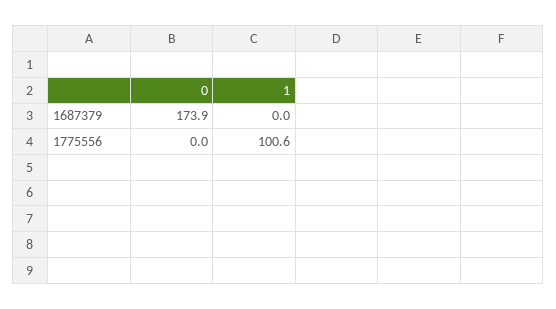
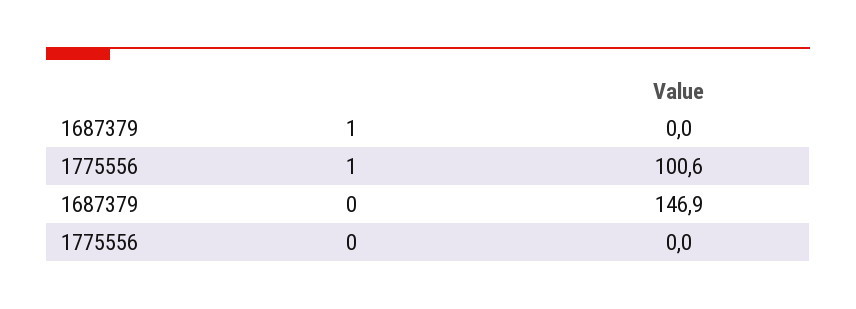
  {
    "0": {
-     "1687379": 173.9,
+     "1687379": 146.9,
      "1775556": 0
    },
    "1": {
      "1687379": 0,
      "1775556": 100.6
    }
  }

